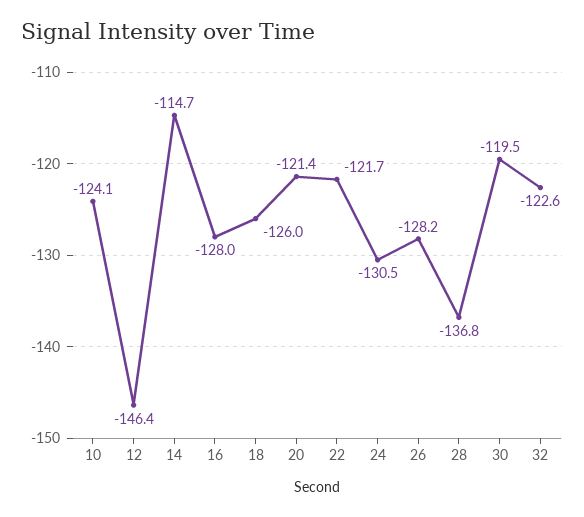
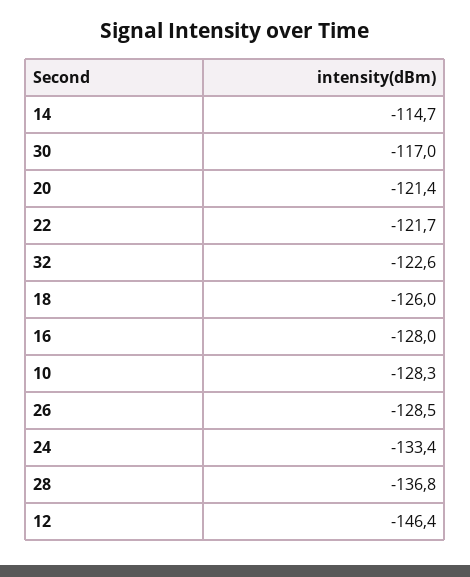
  {
-   "10": -124.1,
+   "10": -128.3,
    "12": -146.4,
    "14": -114.7,
    "16": -128,
    "18": -126,
    "20": -121.4,
    "22": -121.7,
-   "24": -130.5,
+   "24": -133.4,
-   "26": -128.2,
+   "26": -128.5,
    "28": -136.8,
-   "30": -119.5,
+   "30": -117,
    "32": -122.6
  }

